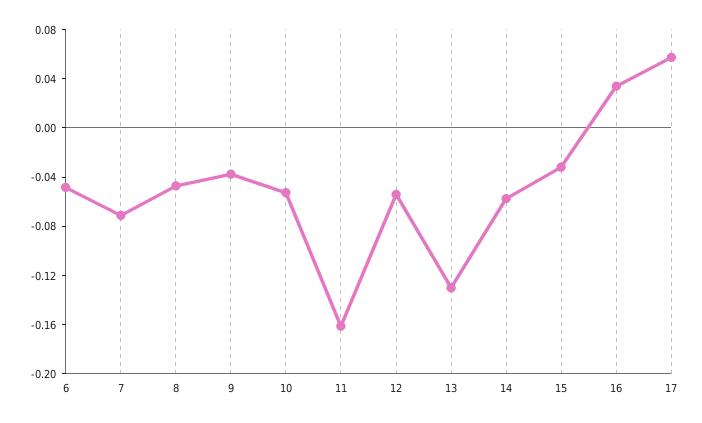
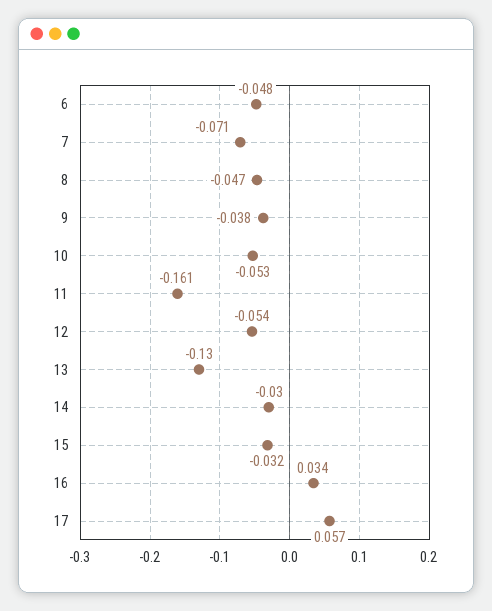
  {
    "6": -0.048,
    "7": -0.071,
    "8": -0.047,
    "9": -0.038,
    "10": -0.053,
    "11": -0.161,
    "12": -0.054,
    "13": -0.13,
-   "14": -0.06,
+   "14": -0.03,
    "15": -0.032,
    "16": 0.034,
    "17": 0.057
  }

